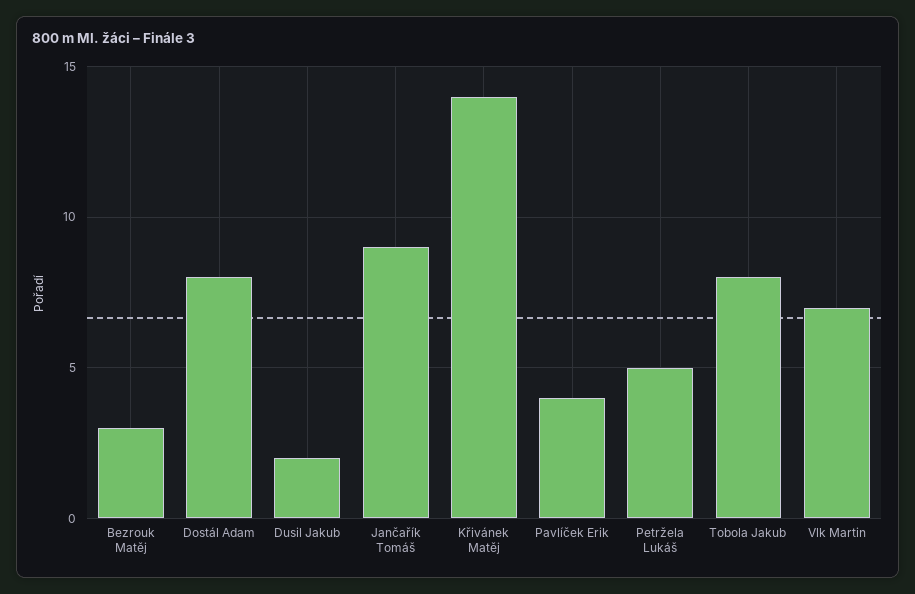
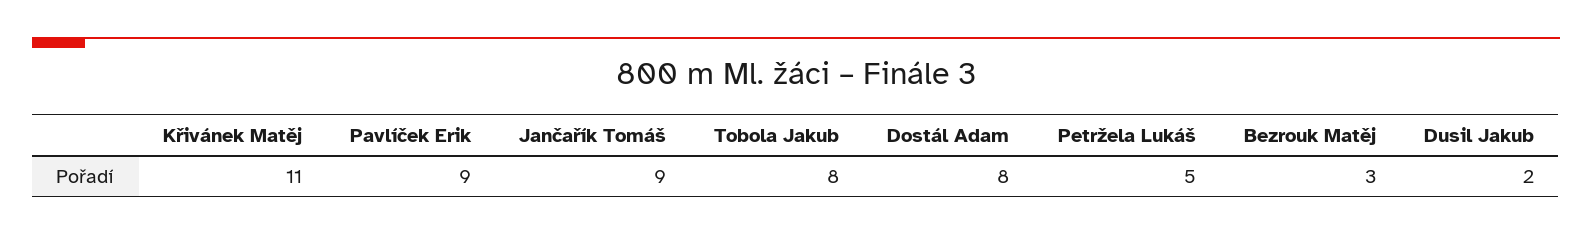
  {
    "Bezrouk Matěj": 3,
    "Dostál Adam": 8,
    "Dusil Jakub": 2,
    "Jančařík Tomáš": 9,
-   "Křivánek Matěj": 14,
+   "Křivánek Matěj": 11,
-   "Pavlíček Erik": 4,
+   "Pavlíček Erik": 9,
    "Petržela Lukáš": 5,
-   "Tobola Jakub": 8,
+   "Tobola Jakub": 8
-   "Vlk Martin": 7
  }

